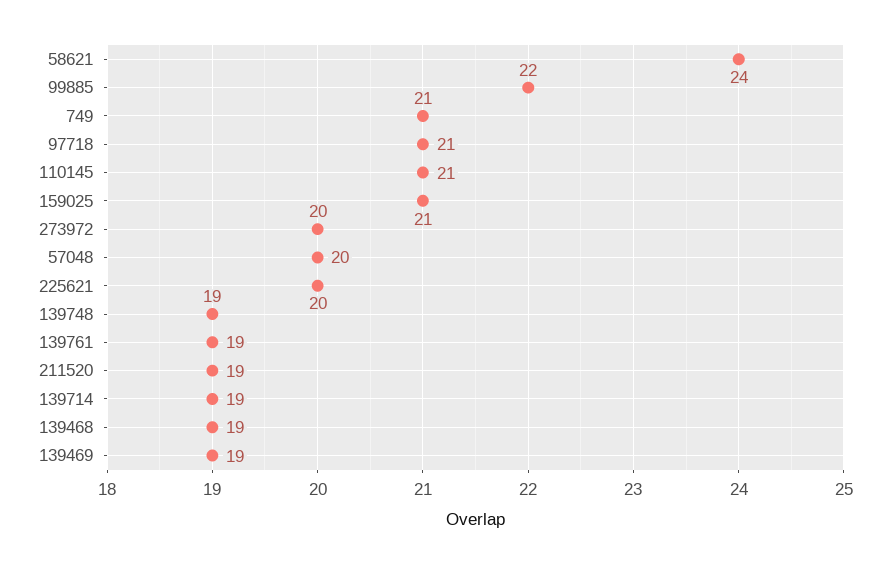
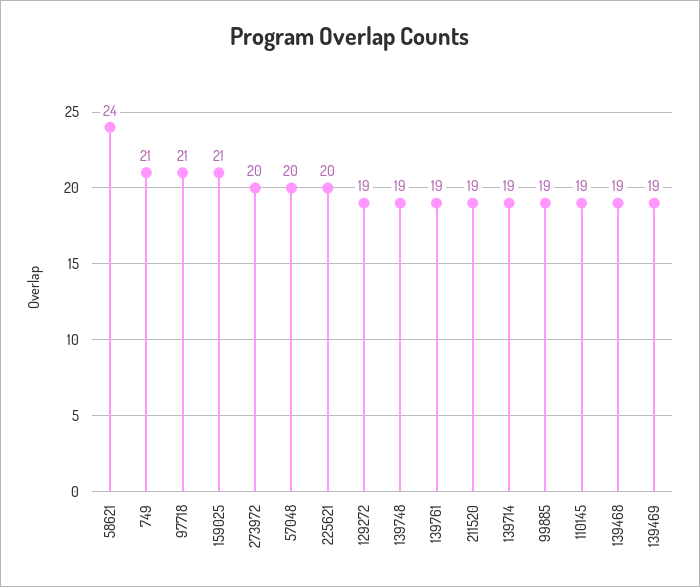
  {
    "58621": 24,
-   "99885": 22,
+   "99885": 19,
    "749": 21,
    "97718": 21,
-   "110145": 21,
+   "110145": 19,
    "159025": 21,
    "273972": 20,
    "57048": 20,
    "225621": 20,
    "139748": 19,
    "139761": 19,
    "211520": 19,
    "139714": 19,
    "139468": 19,
-   "139469": 19
+   "139469": 19,
+   "129272": 19
  }

